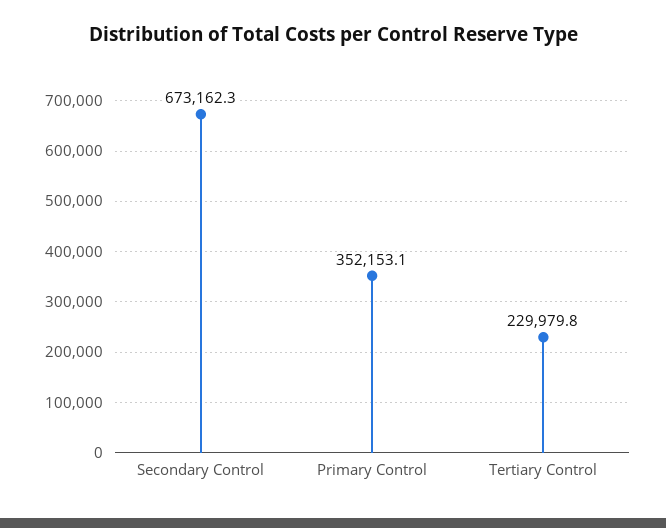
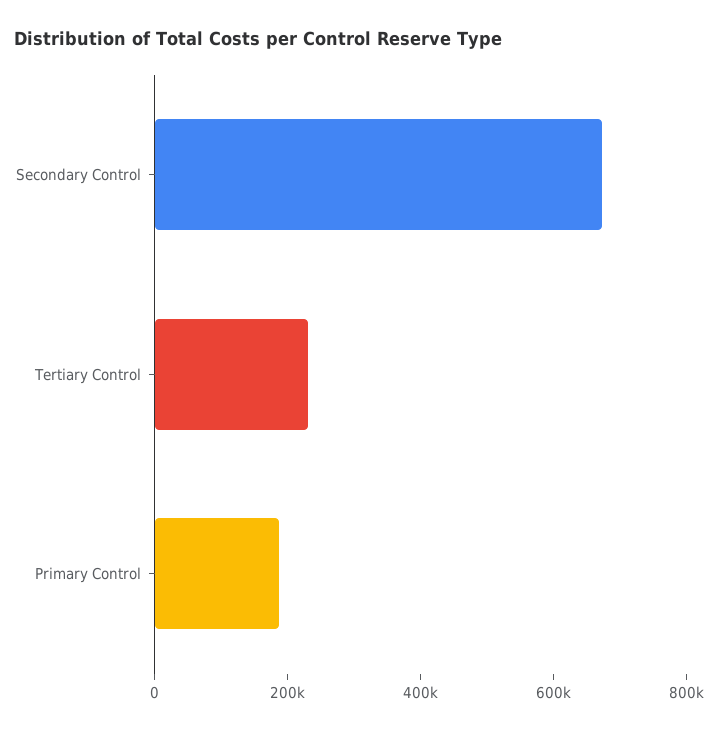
  {
    "Secondary Control": 673162.3,
-   "Primary Control": 352153.1,
+   "Primary Control": 200000,
    "Tertiary Control": 229979.8
  }

